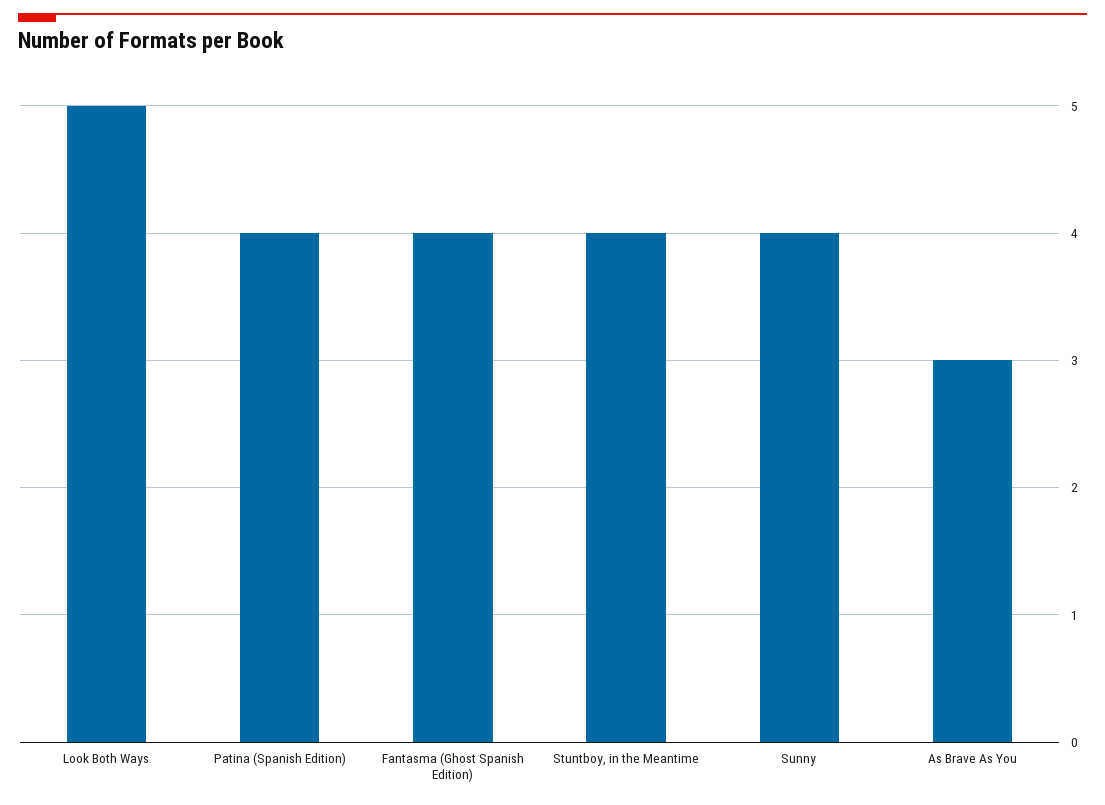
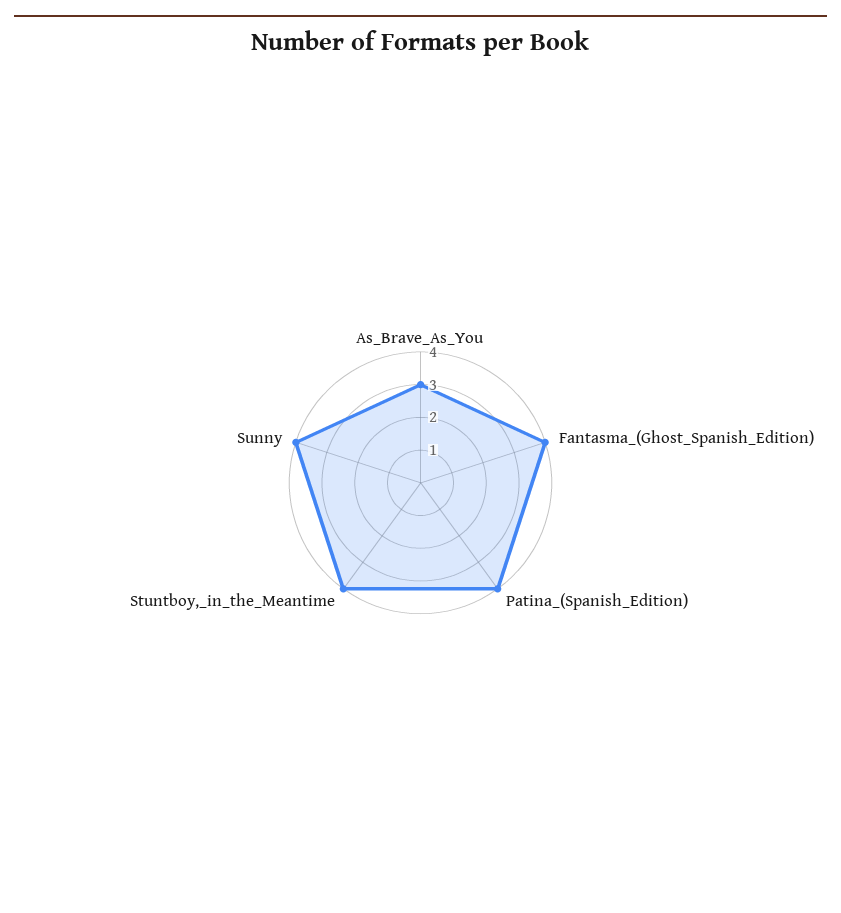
  {
-   "Look Both Ways": 5,
    "Patina (Spanish Edition)": 4,
    "Fantasma (Ghost Spanish Edition)": 4,
    "Stuntboy, in the Meantime": 4,
    "Sunny": 4,
    "As Brave As You": 3
  }

